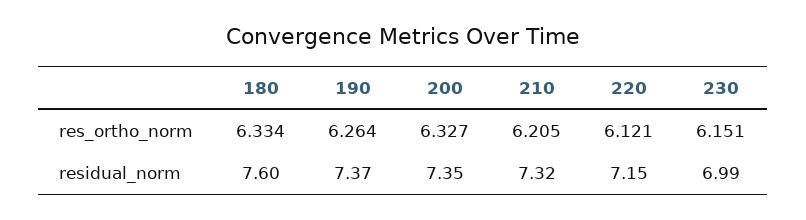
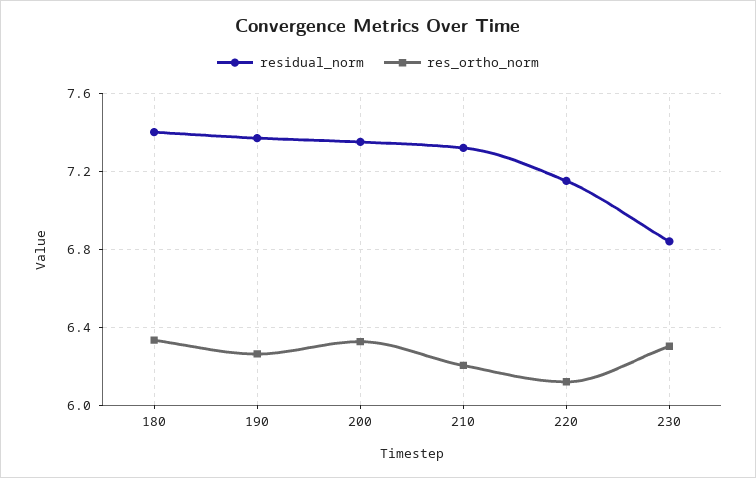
  {
    "res_ortho_norm": {
      "180": 6.334,
      "190": 6.264,
      "200": 6.327,
      "210": 6.205,
      "220": 6.121,
-     "230": 6.151
+     "230": 6.3
    },
    "residual_norm": {
-     "180": 7.6,
+     "180": 7.4,
      "190": 7.37,
      "200": 7.35,
      "210": 7.32,
      "220": 7.15,
-     "230": 6.99
+     "230": 6.85
    }
  }

